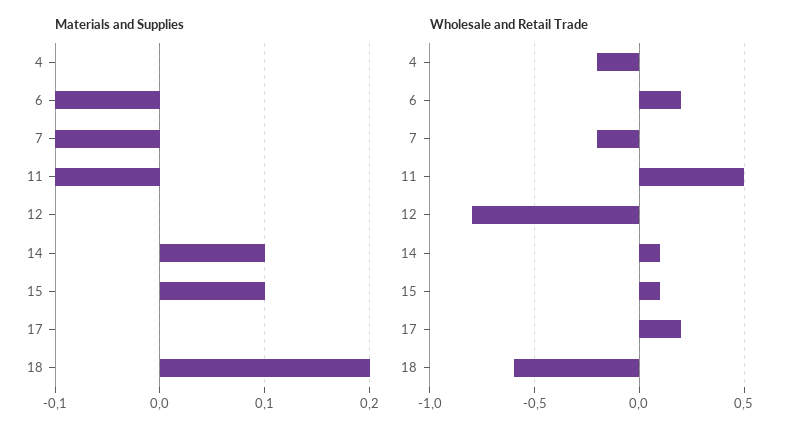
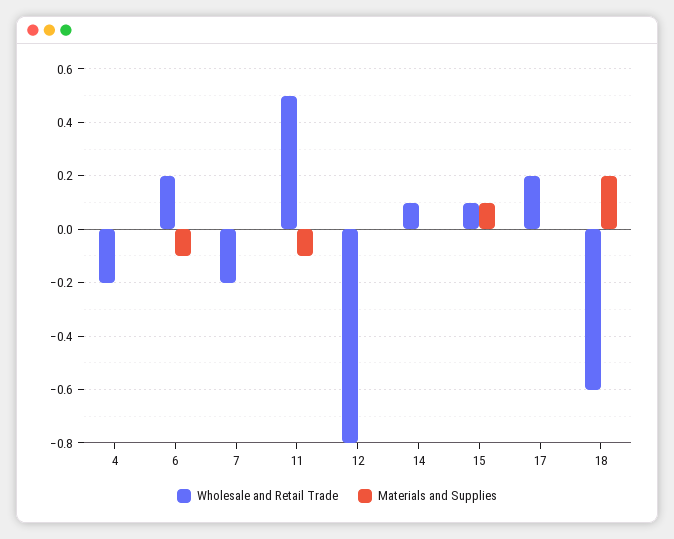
  {
    "Materials and Supplies": {
      "4": 0,
      "6": -0.1,
-     "7": -0.1,
+     "7": 0,
      "11": -0.1,
      "12": 0,
-     "14": 0.1,
+     "14": 0,
      "15": 0.1,
      "17": 0,
      "18": 0.2
    },
    "Wholesale and Retail Trade": {
      "4": -0.2,
      "6": 0.2,
      "7": -0.2,
      "11": 0.5,
      "12": -0.8,
      "14": 0.1,
      "15": 0.1,
      "17": 0.2,
      "18": -0.6
    }
  }

